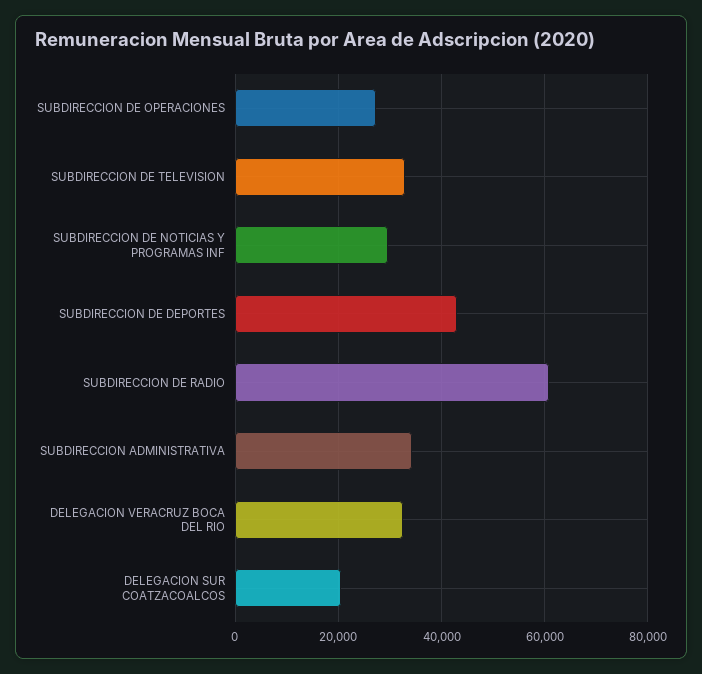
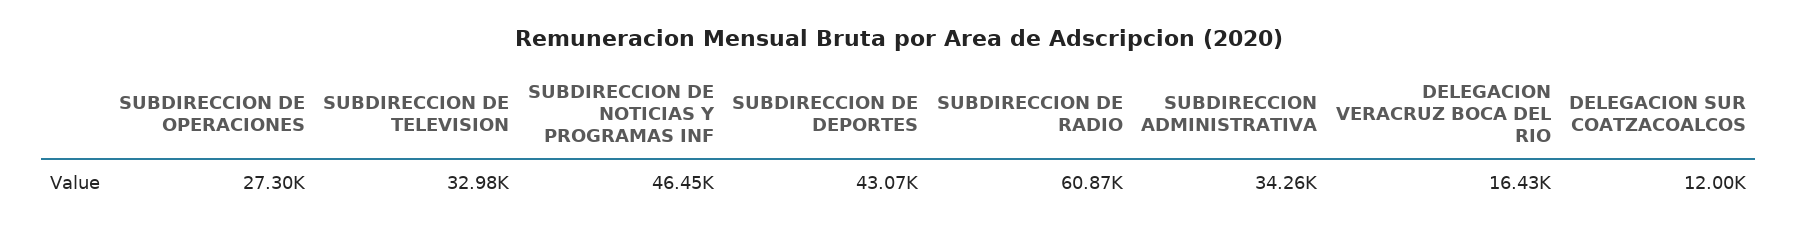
  {
    "SUBDIRECCION DE OPERACIONES": 27300,
    "SUBDIRECCION DE TELEVISION": 32980,
-   "SUBDIRECCION DE NOTICIAS Y PROGRAMAS INF": 30000,
+   "SUBDIRECCION DE NOTICIAS Y PROGRAMAS INF": 46450,
    "SUBDIRECCION DE DEPORTES": 43070,
    "SUBDIRECCION DE RADIO": 60870,
    "SUBDIRECCION ADMINISTRATIVA": 34260,
-   "DELEGACION VERACRUZ BOCA DEL RIO": 32000,
+   "DELEGACION VERACRUZ BOCA DEL RIO": 16430,
-   "DELEGACION SUR COATZACOALCOS": 20000
+   "DELEGACION SUR COATZACOALCOS": 12000
  }

